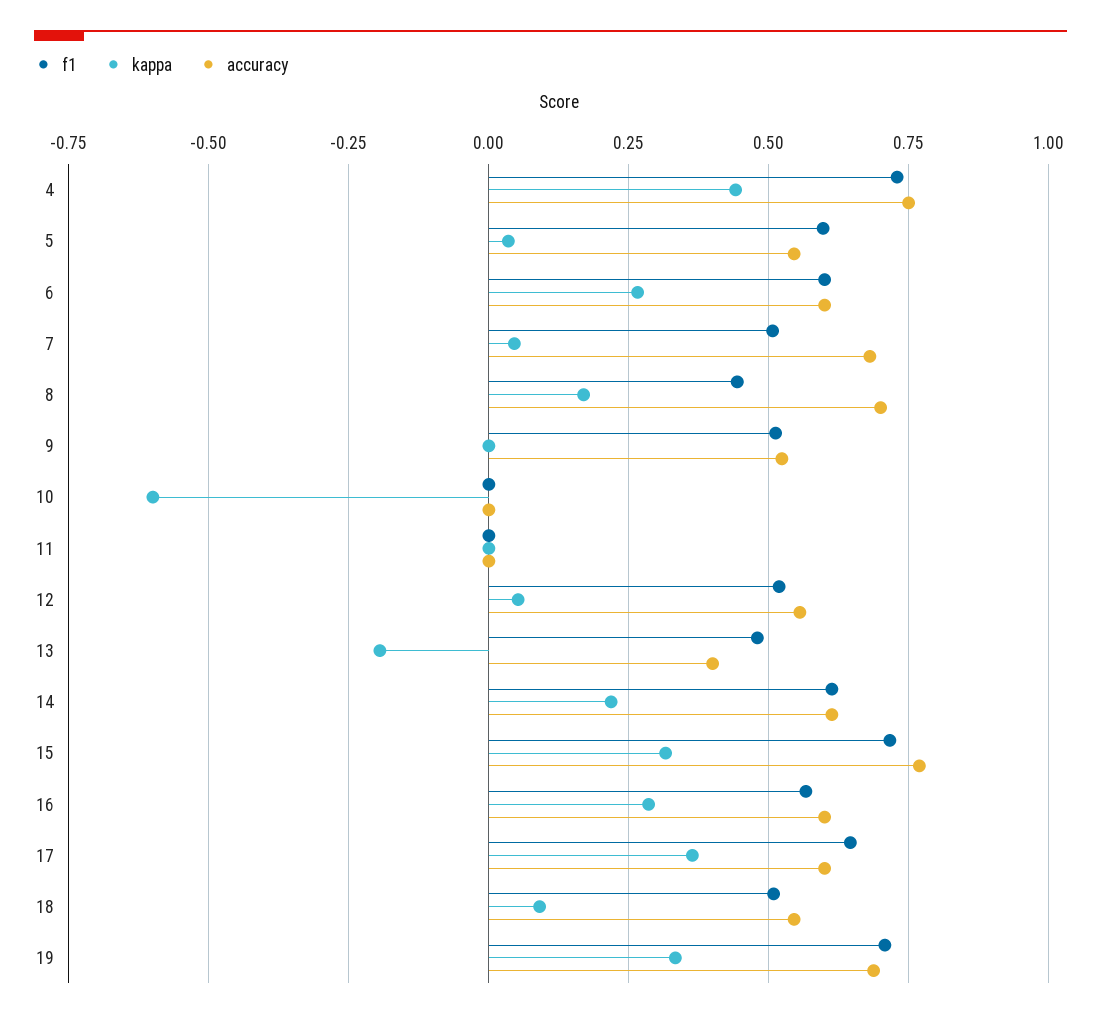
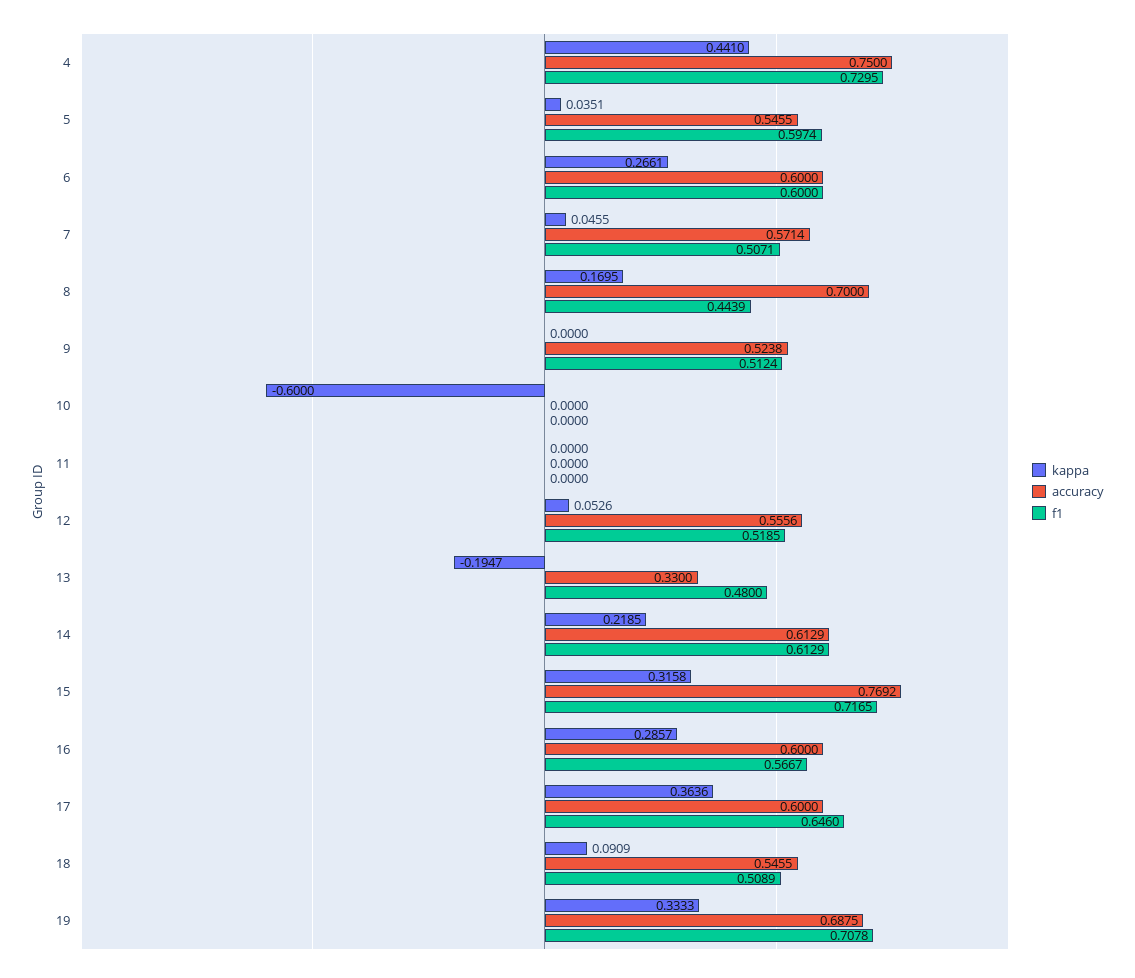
  {
    "f1": {
      "4": 0.7295,
      "5": 0.5974,
      "6": 0.6,
      "7": 0.5071,
      "8": 0.4439,
      "9": 0.5124,
      "10": 0,
      "11": 0,
      "12": 0.5185,
      "13": 0.48,
      "14": 0.6129,
      "15": 0.7165,
      "16": 0.5667,
      "17": 0.646,
      "18": 0.5089,
      "19": 0.7078
    },
    "kappa": {
      "4": 0.441,
      "5": 0.0351,
      "6": 0.2661,
      "7": 0.0455,
      "8": 0.1695,
      "9": 0,
      "10": -0.6,
      "11": 0,
      "12": 0.0526,
      "13": -0.1947,
      "14": 0.2185,
      "15": 0.3158,
      "16": 0.2857,
      "17": 0.3636,
      "18": 0.0909,
      "19": 0.3333
    },
    "accuracy": {
      "4": 0.75,
      "5": 0.5455,
      "6": 0.6,
-     "7": 0.675,
+     "7": 0.5714,
      "8": 0.7,
      "9": 0.5238,
      "10": 0,
      "11": 0,
      "12": 0.5556,
-     "13": 0.4,
+     "13": 0.33,
      "14": 0.6129,
      "15": 0.7692,
      "16": 0.6,
      "17": 0.6,
      "18": 0.5455,
      "19": 0.6875
    }
  }

